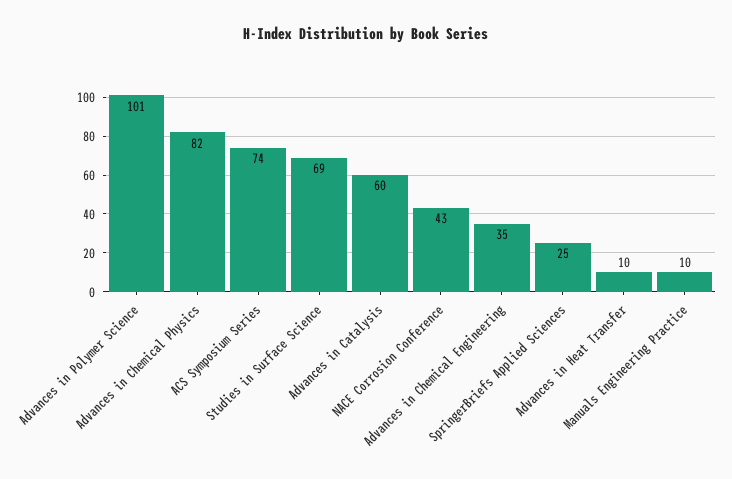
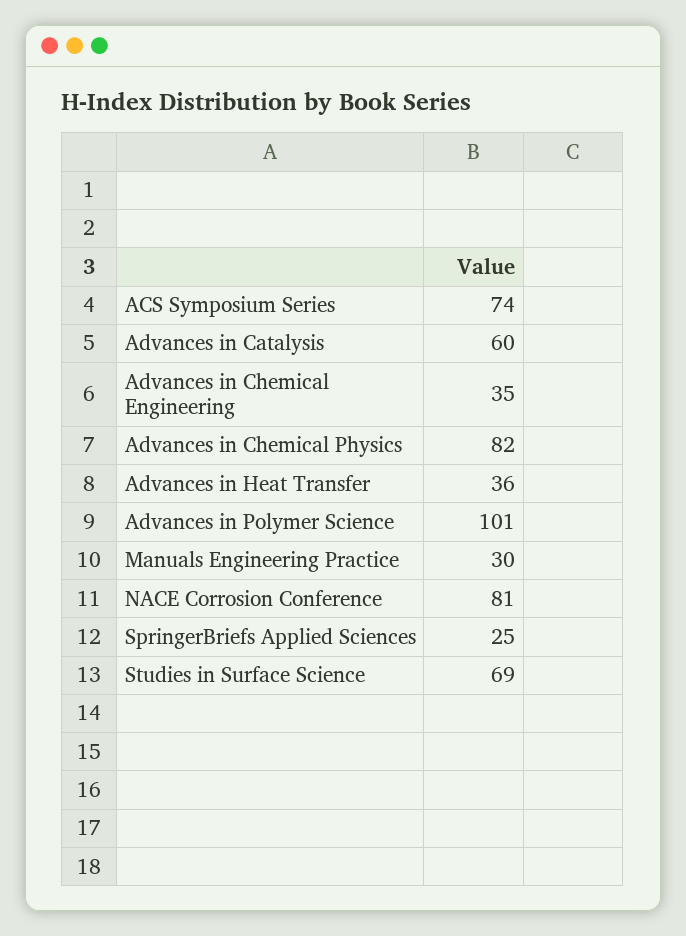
  {
    "Advances in Polymer Science": 101,
    "Advances in Chemical Physics": 82,
    "ACS Symposium Series": 74,
    "Studies in Surface Science": 69,
    "Advances in Catalysis": 60,
-   "NACE Corrosion Conference": 43,
+   "NACE Corrosion Conference": 81,
    "Advances in Chemical Engineering": 35,
    "SpringerBriefs Applied Sciences": 25,
-   "Advances in Heat Transfer": 10,
+   "Advances in Heat Transfer": 36,
-   "Manuals Engineering Practice": 10
+   "Manuals Engineering Practice": 30
  }

